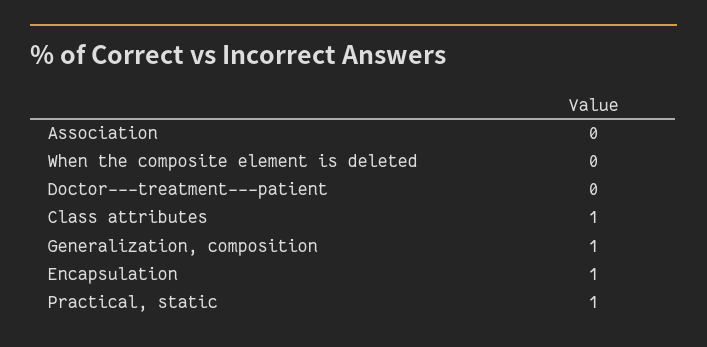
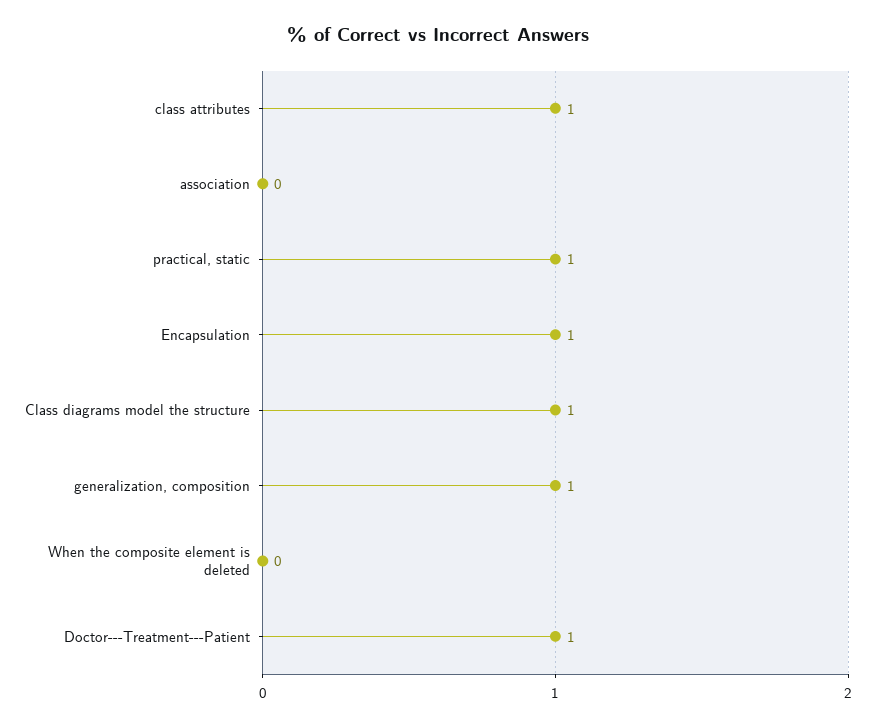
  {
    "Association": 0,
    "When the composite element is deleted": 0,
-   "Doctor---treatment---patient": 0,
+   "Doctor---treatment---patient": 1,
    "Class attributes": 1,
    "Generalization, composition": 1,
    "Encapsulation": 1,
-   "Practical, static": 1
+   "Practical, static": 1,
+   "Class diagrams model the structure": 1
  }

